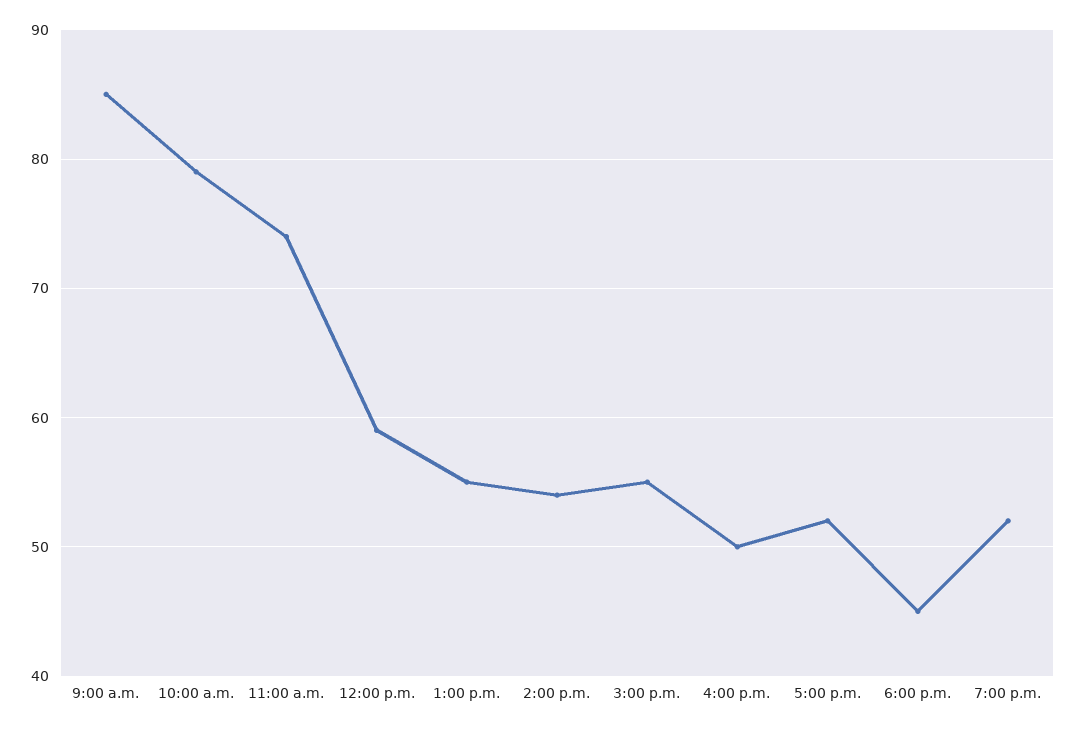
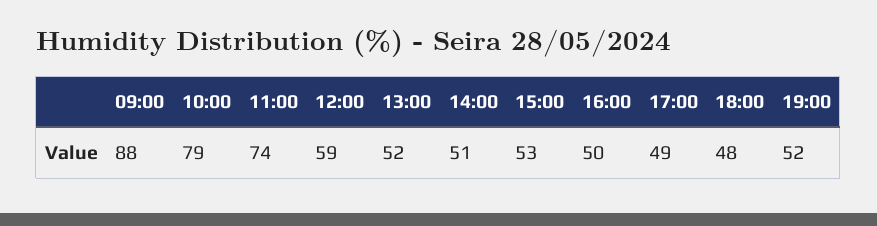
  {
-   "9:00 a.m.": 85,
+   "9:00 a.m.": 88,
    "10:00 a.m.": 79,
    "11:00 a.m.": 74,
    "12:00 p.m.": 59,
-   "1:00 p.m.": 55,
+   "1:00 p.m.": 52,
-   "2:00 p.m.": 54,
+   "2:00 p.m.": 51,
-   "3:00 p.m.": 55,
+   "3:00 p.m.": 53,
    "4:00 p.m.": 50,
-   "5:00 p.m.": 52,
+   "5:00 p.m.": 49,
-   "6:00 p.m.": 45,
+   "6:00 p.m.": 48,
    "7:00 p.m.": 52
  }

